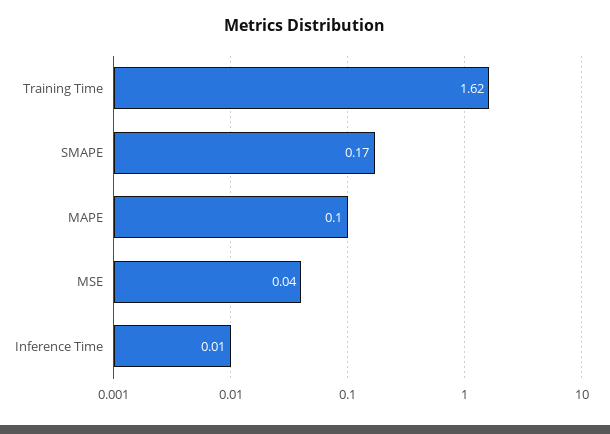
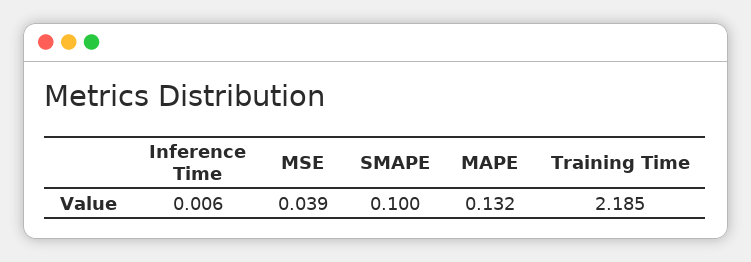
  {
-   "Training Time": 1.62,
+   "Training Time": 2.185,
-   "SMAPE": 0.17,
+   "SMAPE": 0.1,
-   "MAPE": 0.1,
+   "MAPE": 0.132,
    "MSE": 0.039,
    "Inference Time": 0.006
  }

